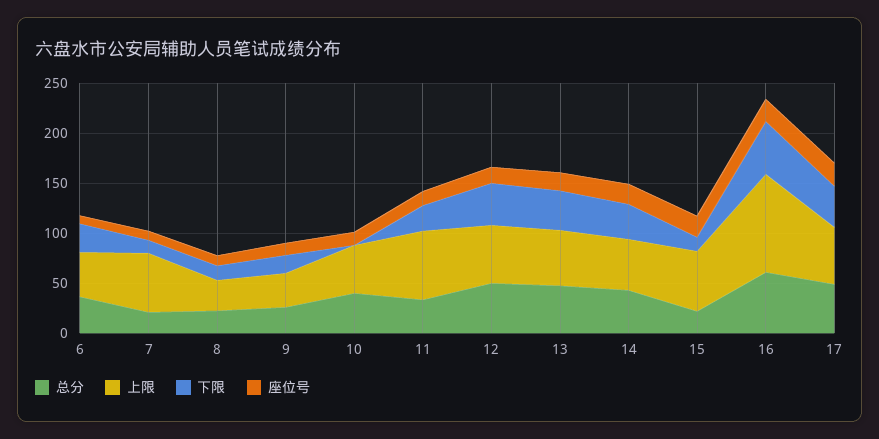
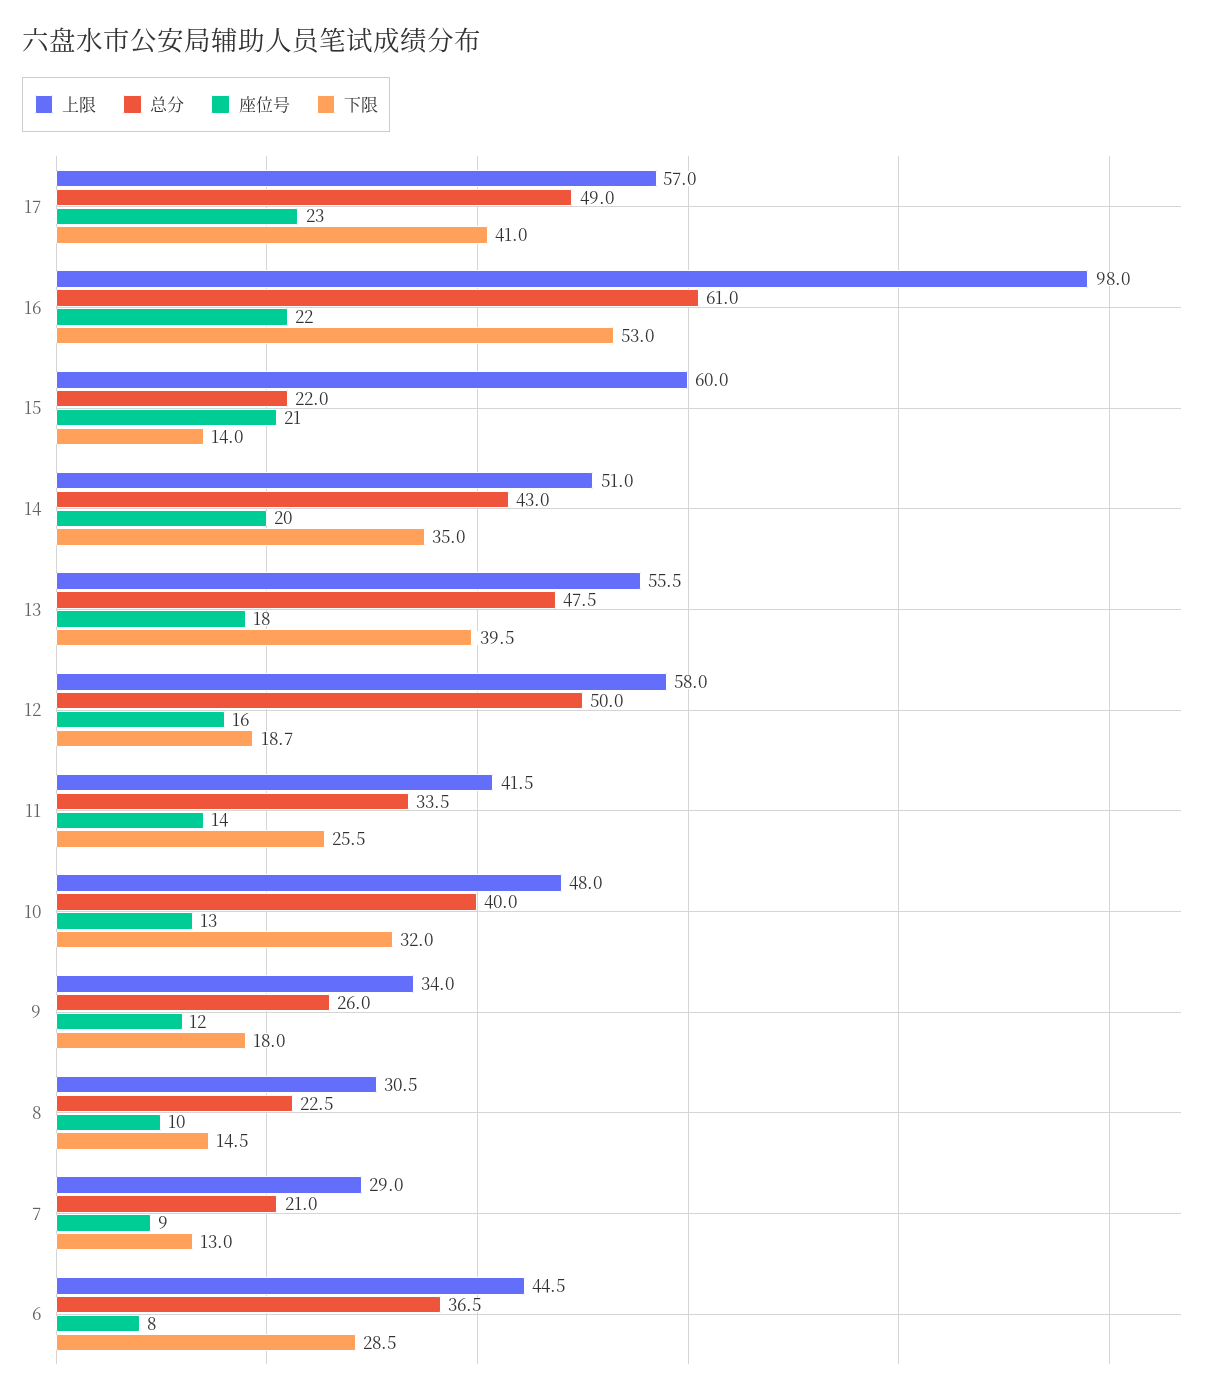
  {
    "总分": {
      "6": 36.5,
      "7": 21,
      "8": 22.5,
      "9": 26,
      "10": 40,
      "11": 33.5,
      "12": 50,
      "13": 47.5,
      "14": 43,
      "15": 22,
      "16": 61,
      "17": 49
    },
    "上限": {
      "6": 44.5,
-     "7": 60,
+     "7": 29,
      "8": 30.5,
      "9": 34,
      "10": 48,
-     "11": 70,
+     "11": 41.5,
      "12": 58,
      "13": 55.5,
      "14": 51,
      "15": 60,
      "16": 98,
      "17": 57
    },
    "下限": {
      "6": 28.5,
      "7": 13,
      "8": 14.5,
      "9": 18,
-     "10": 0,
+     "10": 32,
      "11": 25.5,
-     "12": 40,
+     "12": 18.7,
      "13": 39.5,
      "14": 35,
      "15": 14,
      "16": 53,
      "17": 41
    },
    "座位号": {
      "6": 8,
      "7": 9,
      "8": 10,
      "9": 12,
      "10": 13,
      "11": 14,
      "12": 16,
      "13": 18,
      "14": 20,
      "15": 21,
      "16": 22,
      "17": 23
    }
  }

